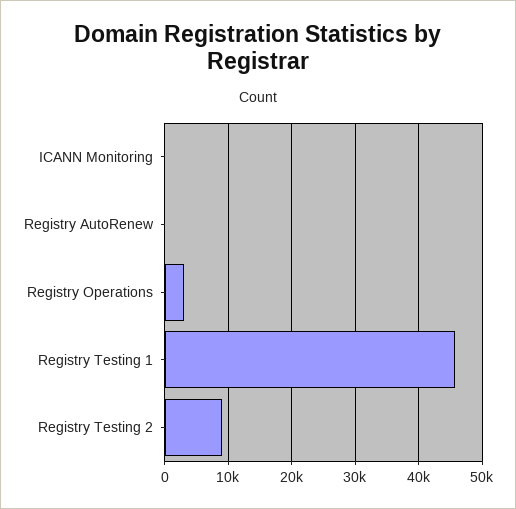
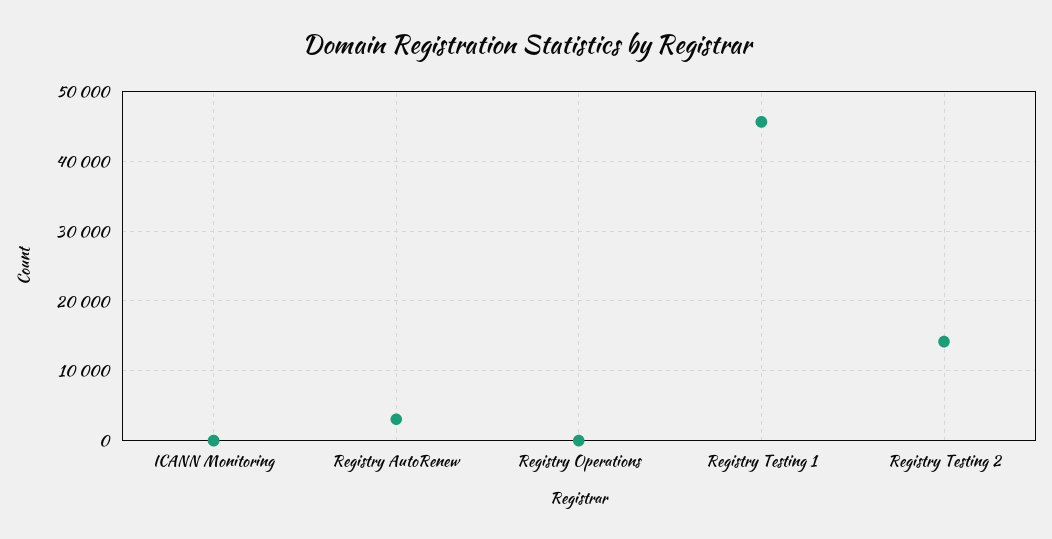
  {
    "ICANN Monitoring": 0,
-   "Registry AutoRenew": 0,
+   "Registry AutoRenew": 3000,
-   "Registry Operations": 3000,
+   "Registry Operations": 0,
    "Registry Testing 1": 46000,
-   "Registry Testing 2": 9000
+   "Registry Testing 2": 14000
  }

